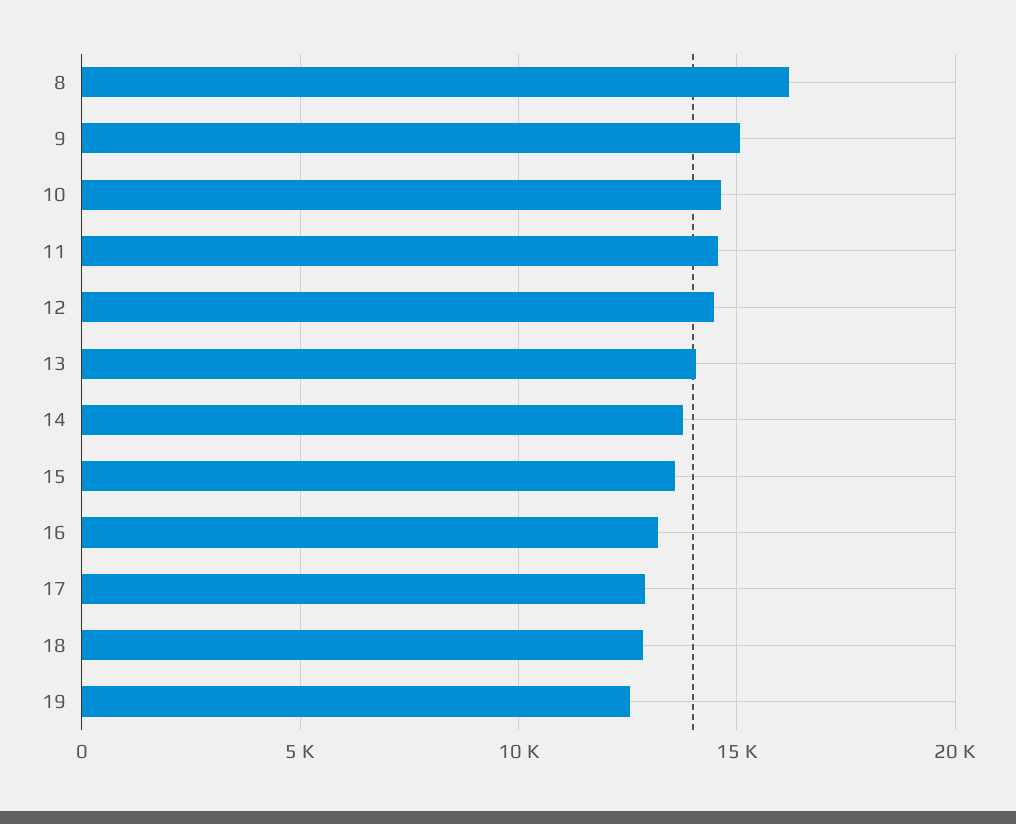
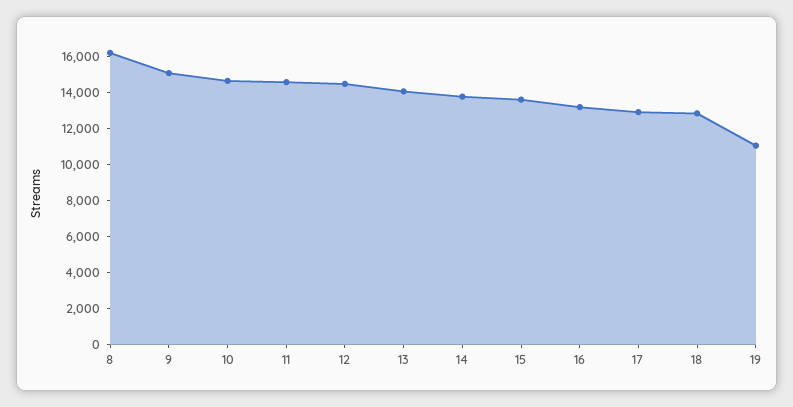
  {
    "8": 16000,
    "9": 15000,
    "10": 14500,
    "11": 14500,
    "12": 14500,
    "13": 14000,
    "14": 14000,
    "15": 13500,
    "16": 13000,
    "17": 13000,
    "18": 13000,
-   "19": 12500
+   "19": 11000
  }

